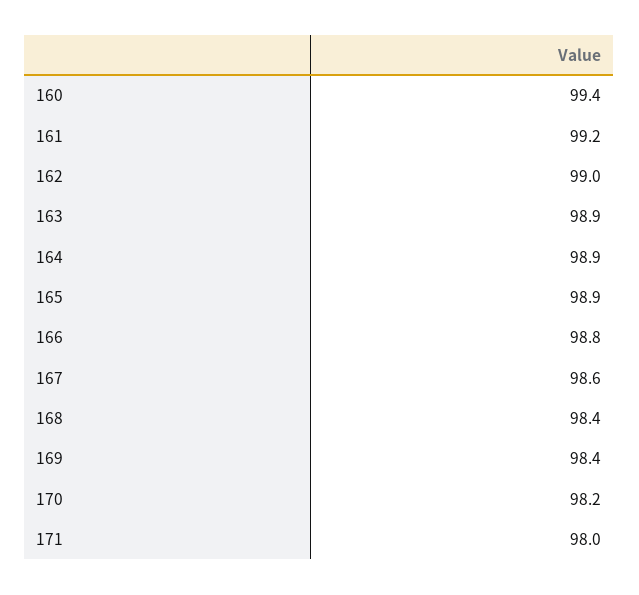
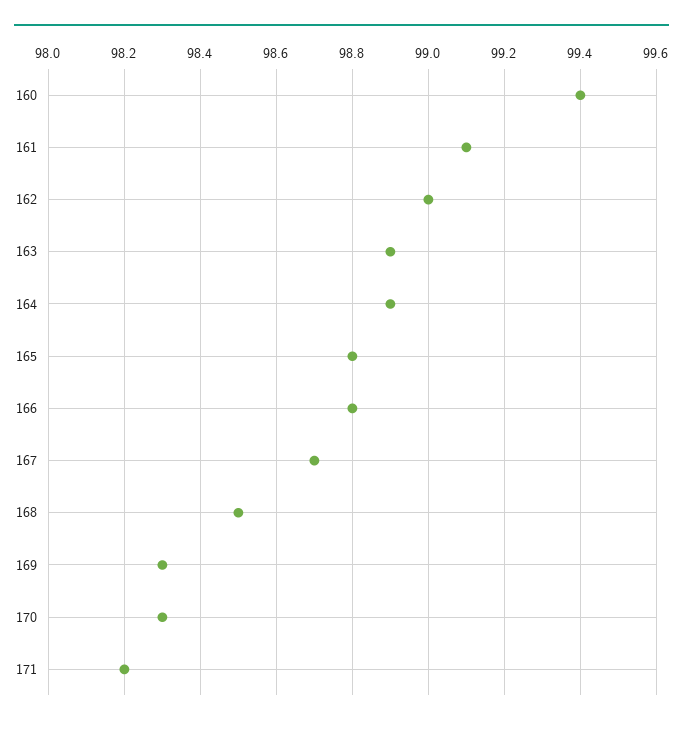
  {
    "160": 99.4,
-   "161": 99.2,
+   "161": 99.1,
    "162": 99,
    "163": 98.9,
    "164": 98.9,
-   "165": 98.9,
+   "165": 98.8,
    "166": 98.8,
-   "167": 98.6,
+   "167": 98.7,
-   "168": 98.4,
+   "168": 98.5,
-   "169": 98.4,
+   "169": 98.3,
-   "170": 98.2,
+   "170": 98.3,
-   "171": 98
+   "171": 98.2
  }

